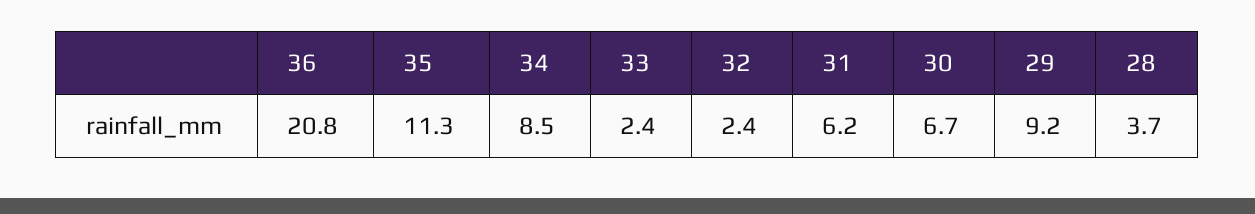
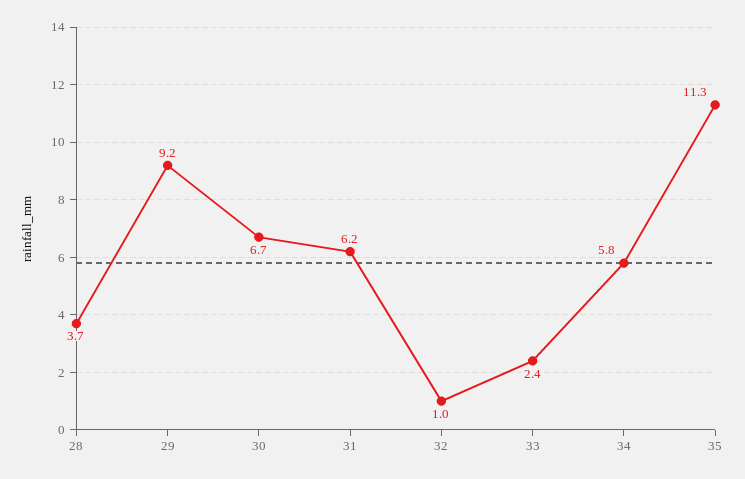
  {
-   "36": 20.8,
    "35": 11.3,
-   "34": 8.5,
+   "34": 5.8,
    "33": 2.4,
-   "32": 2.4,
+   "32": 1,
    "31": 6.2,
    "30": 6.7,
    "29": 9.2,
    "28": 3.7
  }

